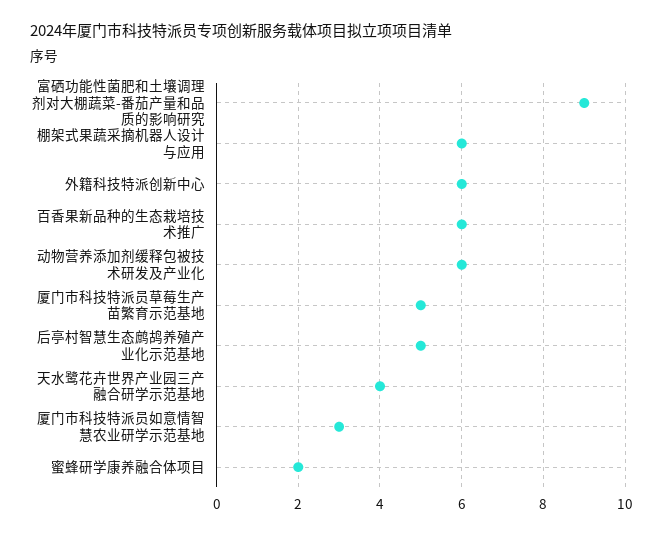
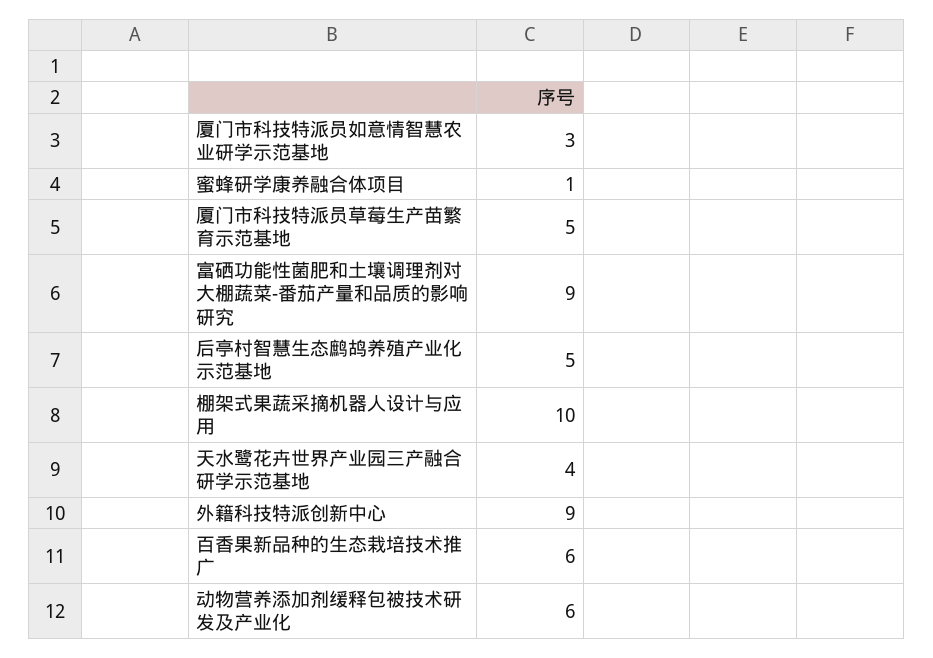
  {
    "富硒功能性菌肥和土壤调理剂对大棚蔬菜-番茄产量和品质的影响研究": 9,
-   "棚架式果蔬采摘机器人设计与应用": 6,
+   "棚架式果蔬采摘机器人设计与应用": 10,
-   "外籍科技特派创新中心": 6,
+   "外籍科技特派创新中心": 9,
    "百香果新品种的生态栽培技术推广": 6,
    "动物营养添加剂缓释包被技术研发及产业化": 6,
    "厦门市科技特派员草莓生产苗繁育示范基地": 5,
    "后亭村智慧生态鹧鸪养殖产业化示范基地": 5,
    "天水鹭花卉世界产业园三产融合研学示范基地": 4,
    "厦门市科技特派员如意情智慧农业研学示范基地": 3,
-   "蜜蜂研学康养融合体项目": 2
+   "蜜蜂研学康养融合体项目": 1
  }

